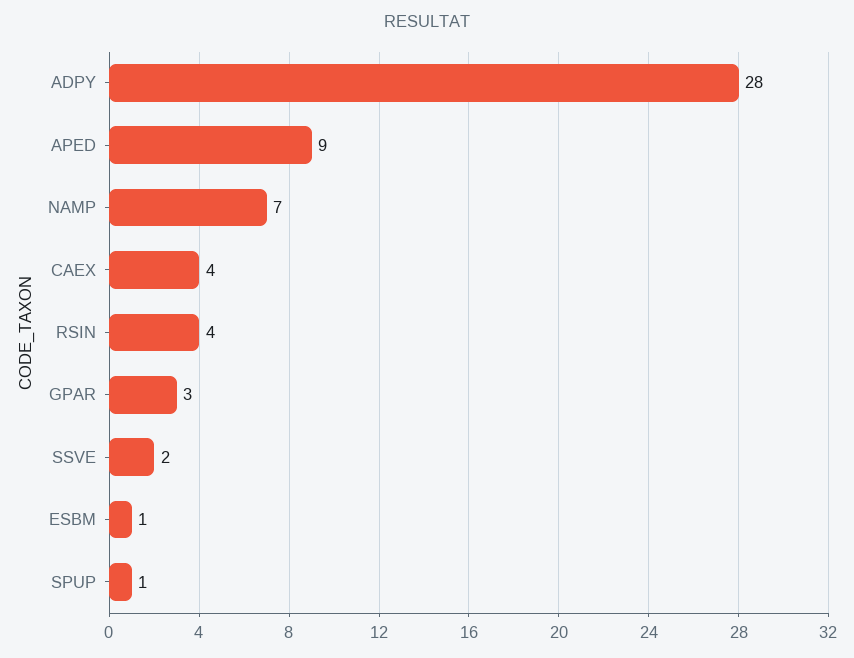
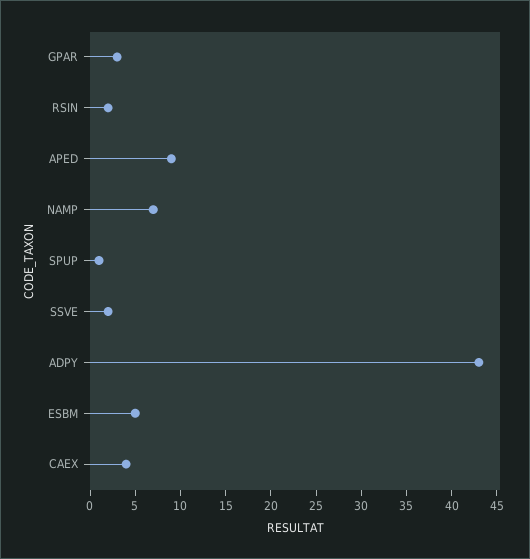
  {
-   "ADPY": 28,
+   "ADPY": 43,
    "APED": 9,
    "NAMP": 7,
    "CAEX": 4,
-   "RSIN": 4,
+   "RSIN": 2,
    "GPAR": 3,
    "SSVE": 2,
-   "ESBM": 1,
+   "ESBM": 5,
    "SPUP": 1
  }

